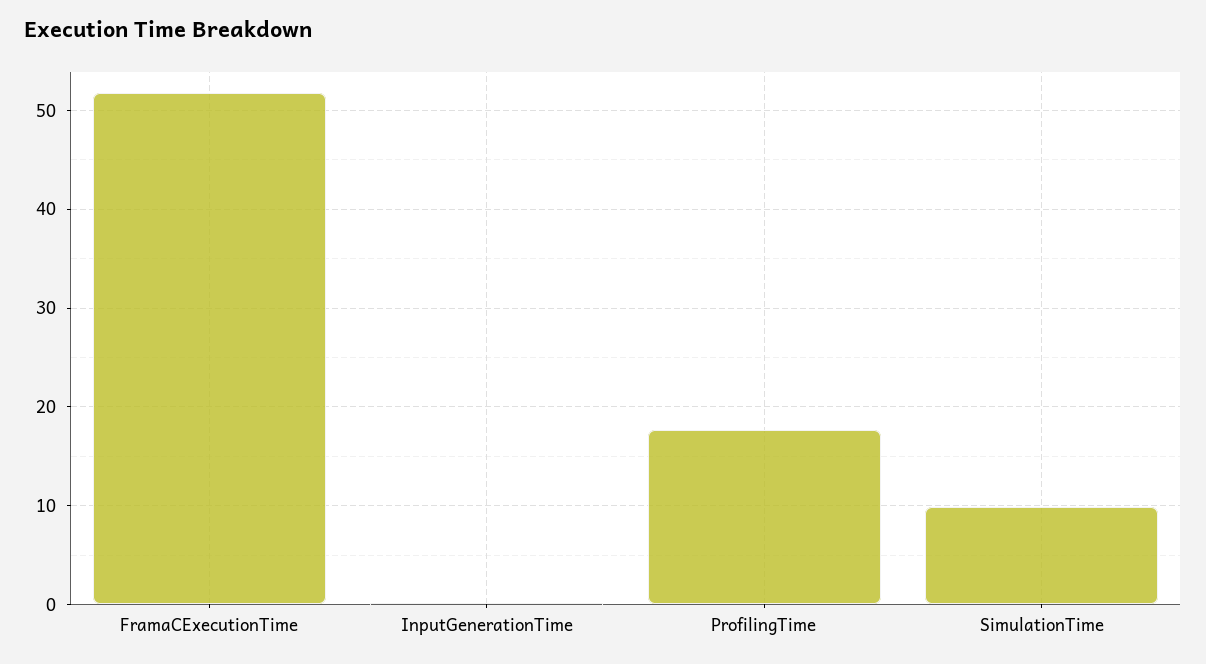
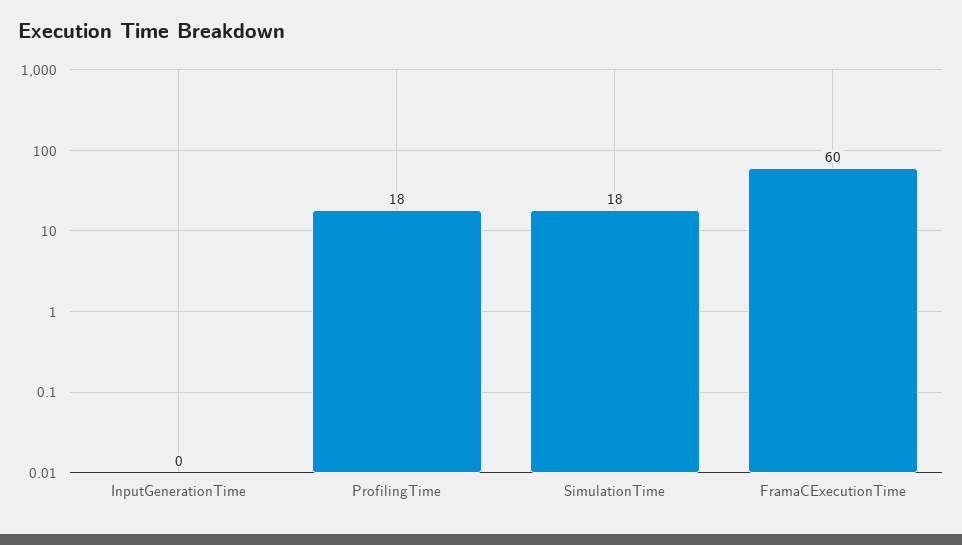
  {
-   "FramaCExecutionTime": 52,
+   "FramaCExecutionTime": 60,
    "InputGenerationTime": 0,
    "ProfilingTime": 18,
-   "SimulationTime": 10
+   "SimulationTime": 18
  }

